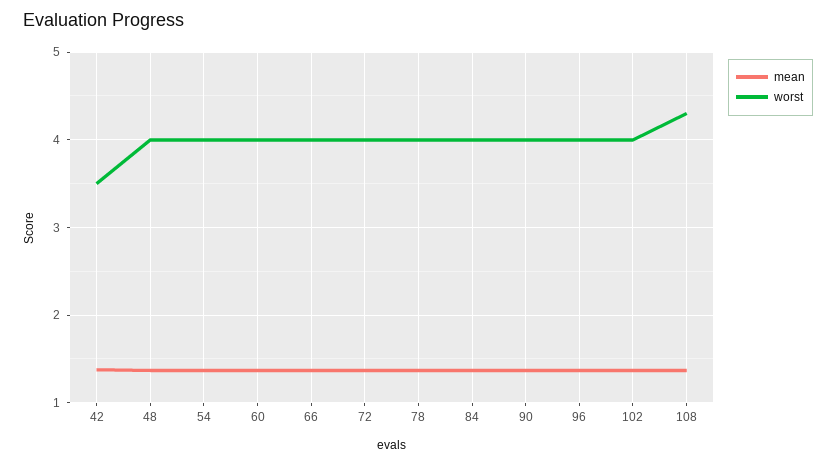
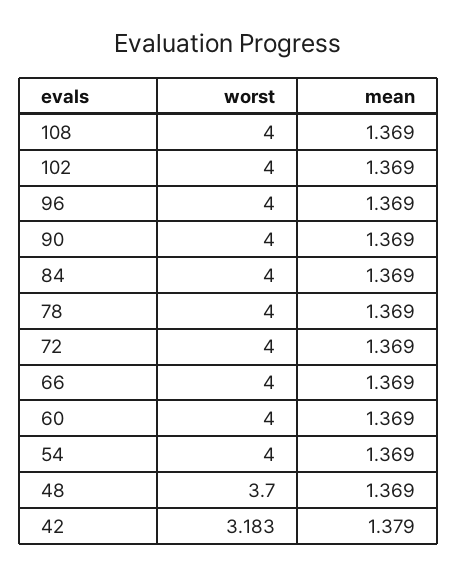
  {
    "mean": {
      "42": 1.379,
      "48": 1.369,
      "54": 1.369,
      "60": 1.369,
      "66": 1.369,
      "72": 1.369,
      "78": 1.369,
      "84": 1.369,
      "90": 1.369,
      "96": 1.369,
      "102": 1.369,
      "108": 1.369
    },
    "worst": {
-     "42": 3.5,
+     "42": 3.183,
-     "48": 4,
+     "48": 3.7,
      "54": 4,
      "60": 4,
      "66": 4,
      "72": 4,
      "78": 4,
      "84": 4,
      "90": 4,
      "96": 4,
      "102": 4,
-     "108": 4.3
+     "108": 4
    }
  }

